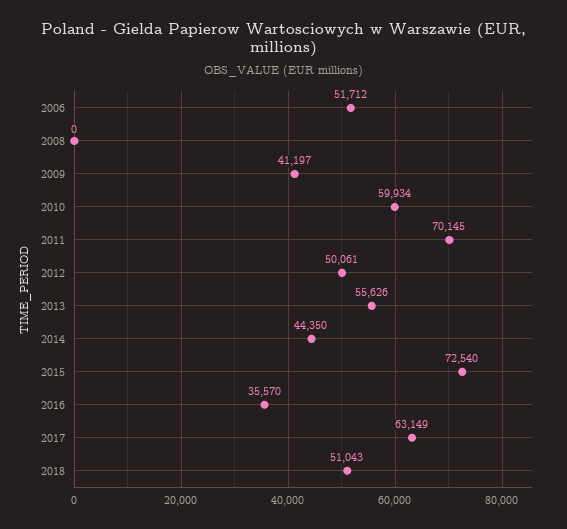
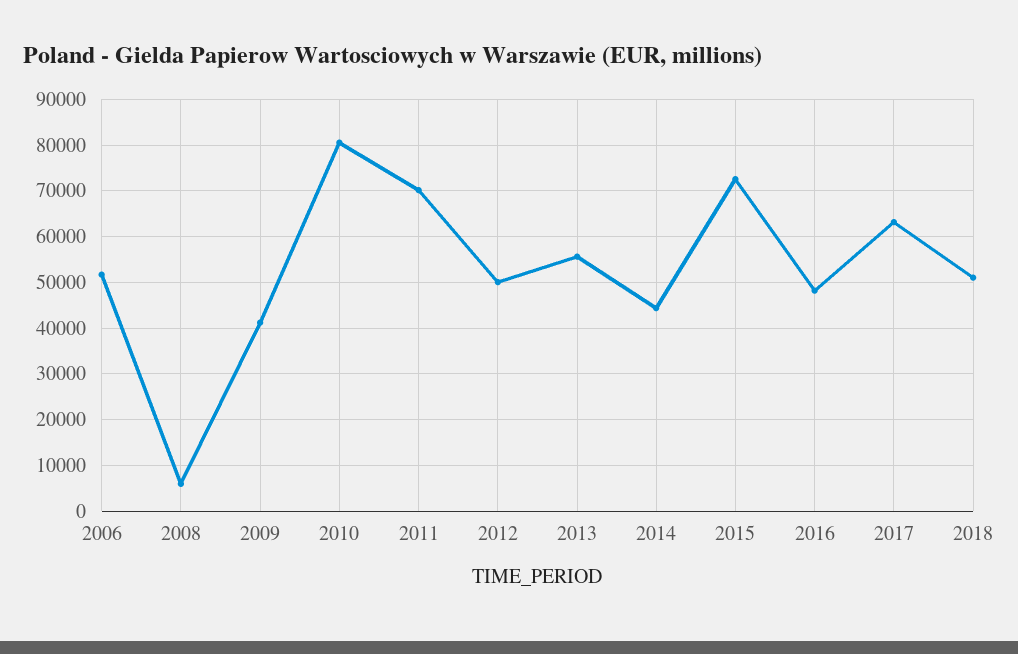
  {
    "2006": 51712,
-   "2008": 0,
+   "2008": 6000,
    "2009": 41197,
-   "2010": 59934,
+   "2010": 80000,
    "2011": 70145,
    "2012": 50061,
    "2013": 55626,
    "2014": 44350,
    "2015": 72540,
-   "2016": 35570,
+   "2016": 48000,
    "2017": 63149,
    "2018": 51043
  }

